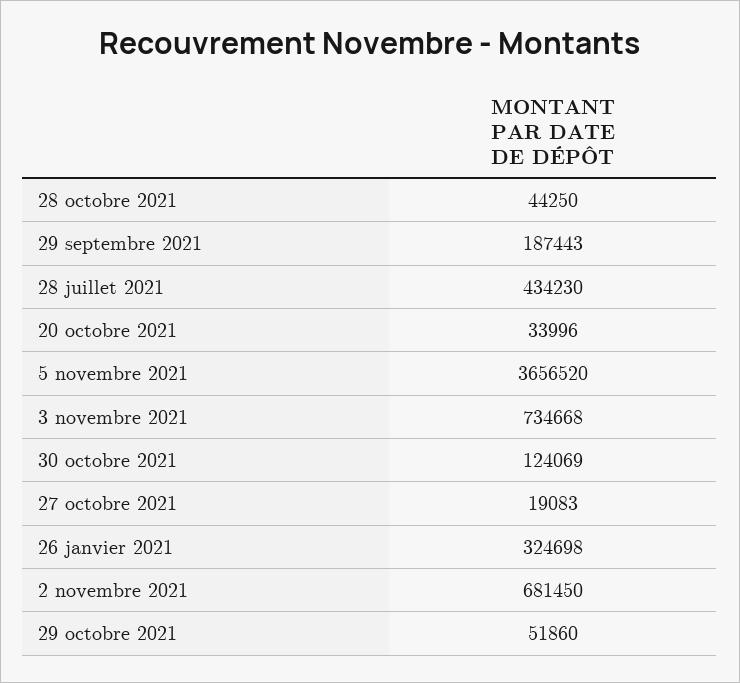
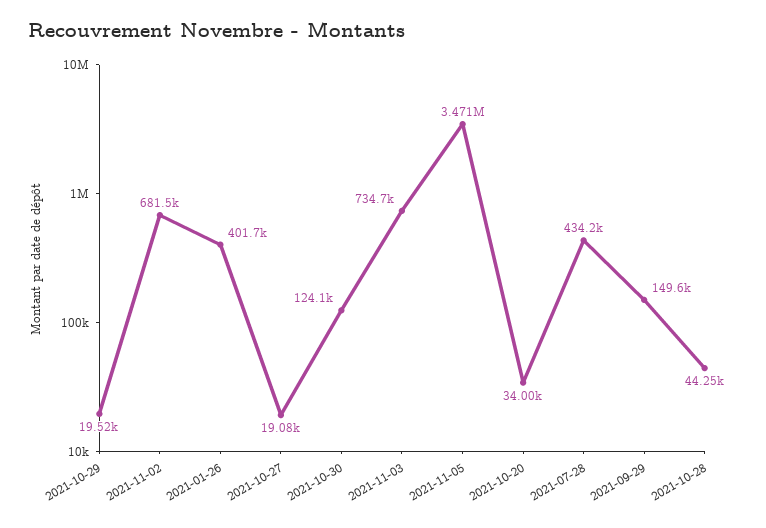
  {
    "28 octobre 2021": 44250,
-   "29 septembre 2021": 187443,
+   "29 septembre 2021": 149600,
    "28 juillet 2021": 434230,
    "20 octobre 2021": 33996,
-   "5 novembre 2021": 3656520,
+   "5 novembre 2021": 3471000,
    "3 novembre 2021": 734668,
    "30 octobre 2021": 124069,
    "27 octobre 2021": 19083,
-   "26 janvier 2021": 324698,
+   "26 janvier 2021": 401700,
    "2 novembre 2021": 681450,
-   "29 octobre 2021": 51860
+   "29 octobre 2021": 19520
  }

